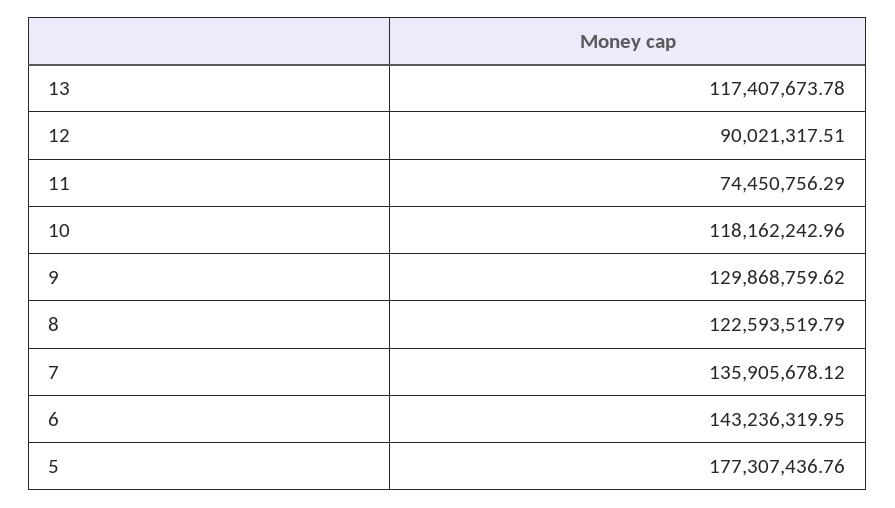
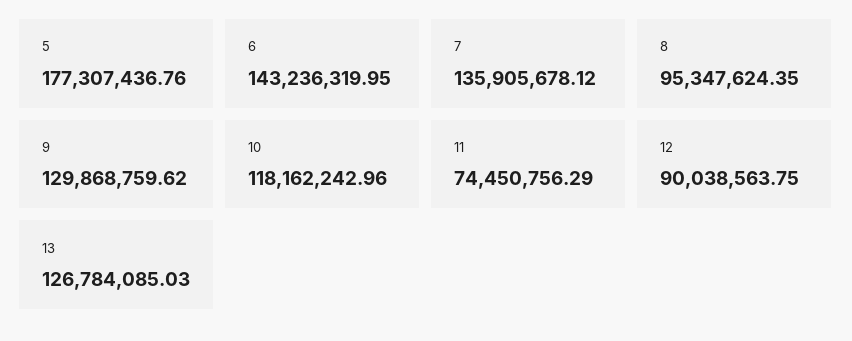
  {
-   "13": 117407673.78,
+   "13": 126784085.03,
-   "12": 90021317.51,
+   "12": 90038563.75,
    "11": 74450756.29,
    "10": 118162242.96,
    "9": 129868759.62,
-   "8": 122593519.79,
+   "8": 95347624.35,
    "7": 135905678.12,
    "6": 143236319.95,
    "5": 177307436.76
  }

